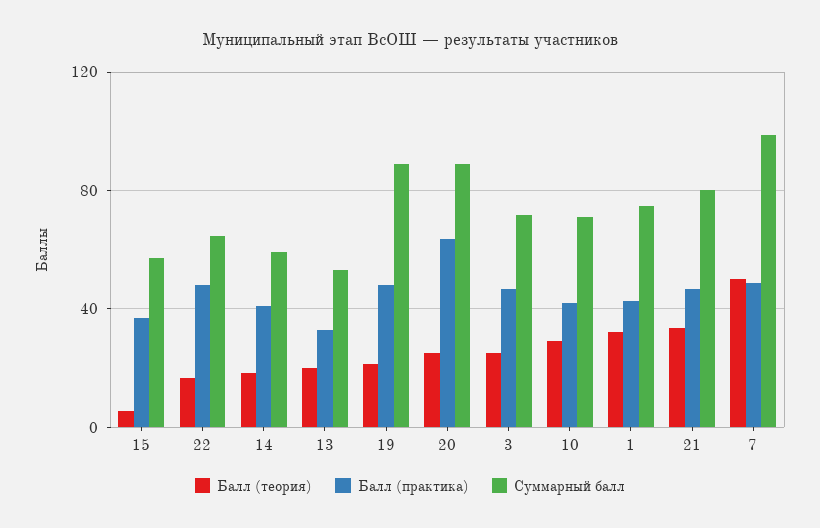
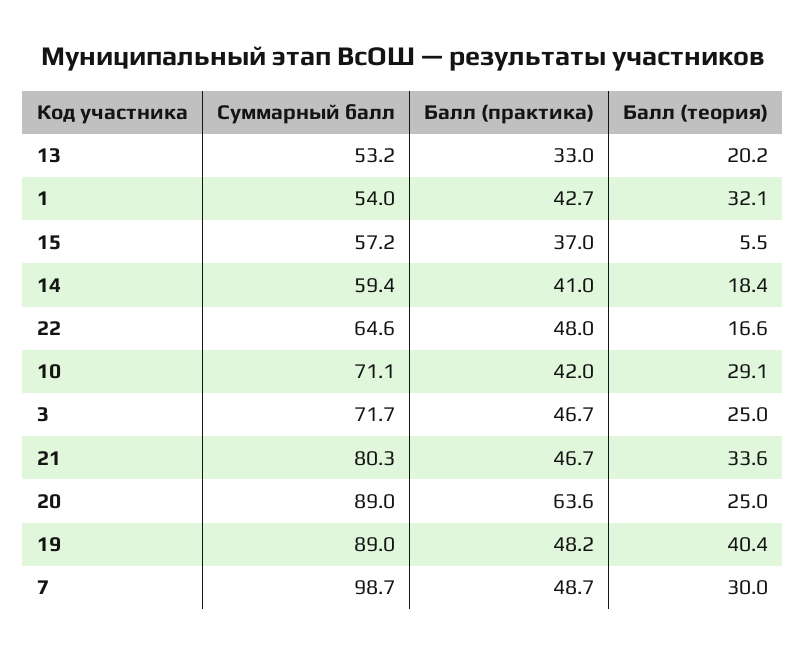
  {
    "Балл (теория)": {
      "15": 5.5,
      "22": 16.6,
      "14": 18.4,
      "13": 20.2,
-     "19": 20,
+     "19": 40.4,
      "20": 25,
      "3": 25,
      "10": 29.1,
      "1": 32.1,
      "21": 33.6,
-     "7": 50
+     "7": 30
    },
    "Балл (практика)": {
      "15": 37,
      "22": 48,
      "14": 41,
      "13": 33,
      "19": 48.2,
      "20": 63.6,
      "3": 46.7,
      "10": 42,
      "1": 42.7,
      "21": 46.7,
      "7": 48.7
    },
    "Суммарный балл": {
      "15": 57.2,
      "22": 64.6,
      "14": 59.4,
      "13": 53.2,
      "19": 89,
      "20": 89,
      "3": 71.7,
      "10": 71.1,
-     "1": 75,
+     "1": 54,
      "21": 80.3,
      "7": 98.7
    }
  }

